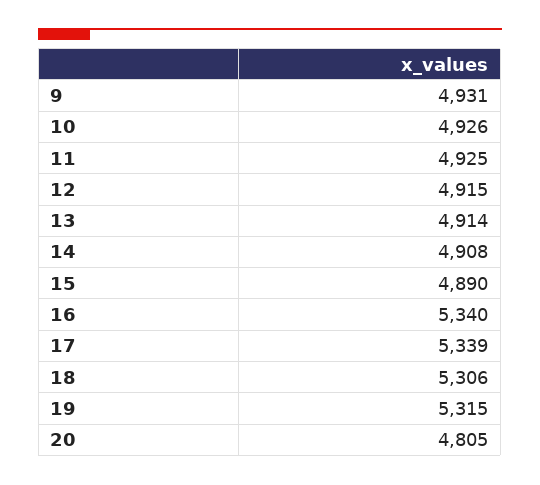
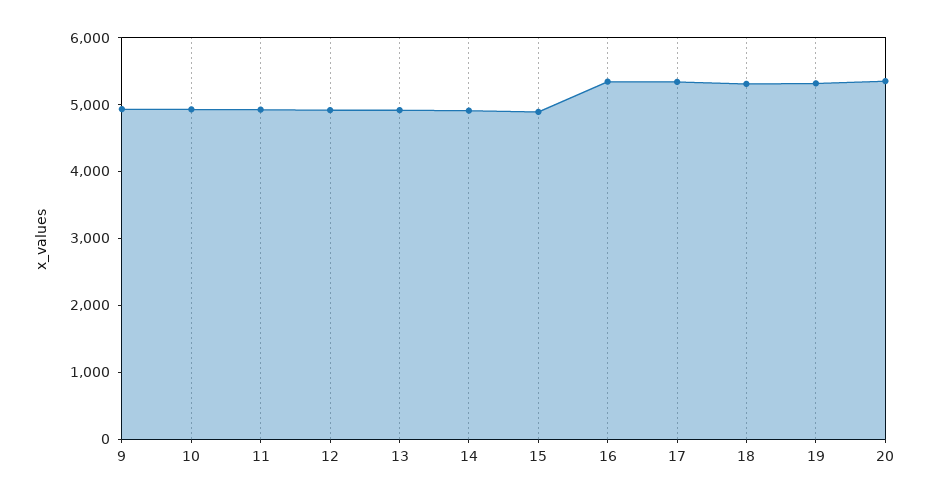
  {
    "9": 4931,
    "10": 4926,
    "11": 4925,
    "12": 4915,
    "13": 4914,
    "14": 4908,
    "15": 4890,
    "16": 5340,
    "17": 5339,
    "18": 5306,
    "19": 5315,
-   "20": 4805
+   "20": 5400
  }

